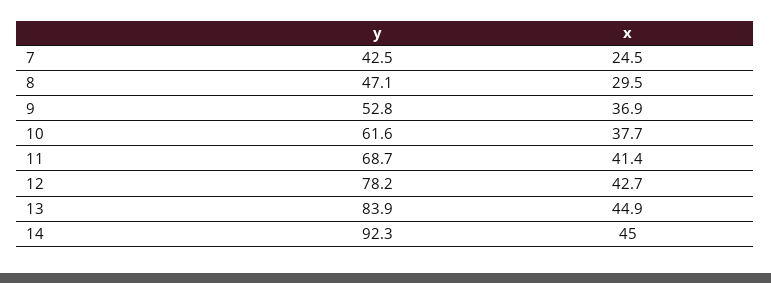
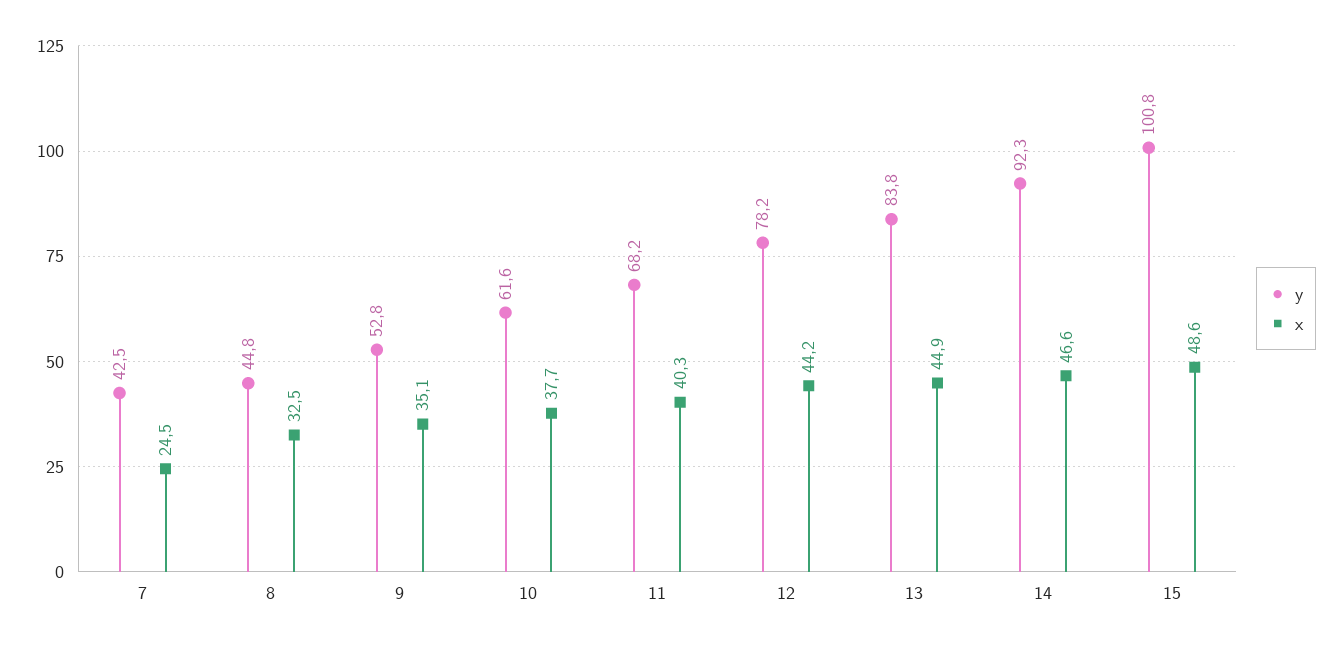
  {
    "y": {
      "7": 42.5,
-     "8": 47.1,
+     "8": 44.8,
      "9": 52.8,
      "10": 61.6,
-     "11": 68.7,
+     "11": 68.2,
      "12": 78.2,
-     "13": 83.9,
+     "13": 83.8,
-     "14": 92.3
+     "14": 92.3,
+     "15": 100.8
    },
    "x": {
      "7": 24.5,
-     "8": 29.5,
+     "8": 32.5,
-     "9": 36.9,
+     "9": 35.1,
      "10": 37.7,
-     "11": 41.4,
+     "11": 40.3,
-     "12": 42.7,
+     "12": 44.2,
      "13": 44.9,
-     "14": 45
+     "14": 46.6,
+     "15": 48.6
    }
  }

